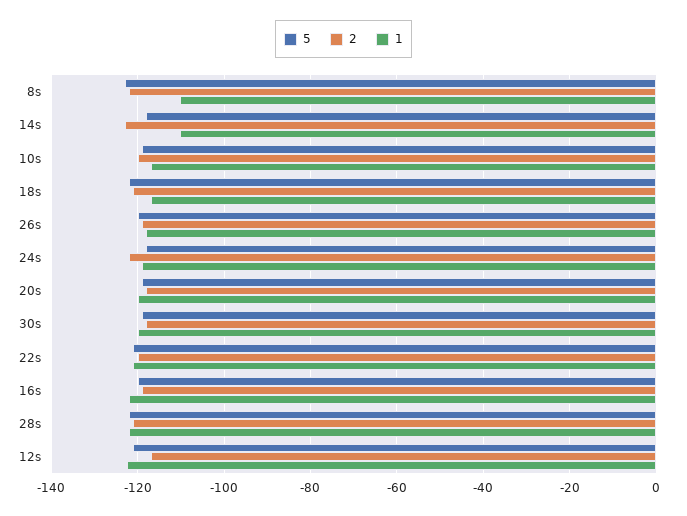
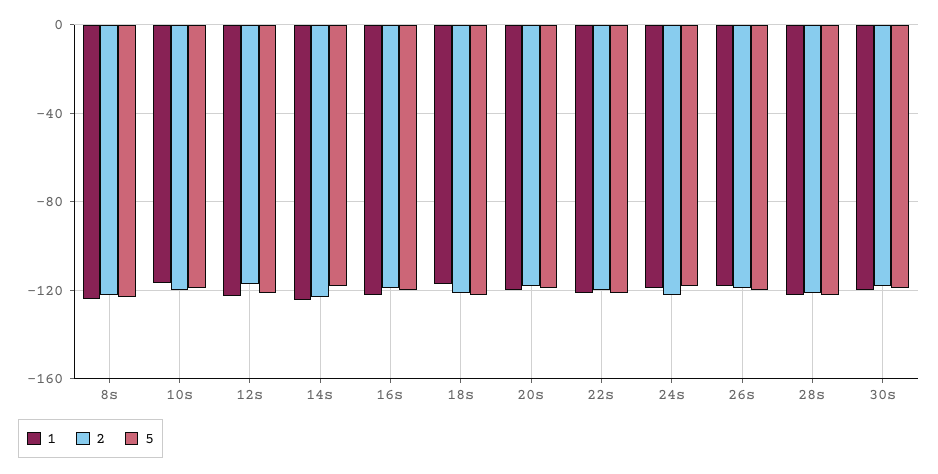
  {
    "5": {
      "8s": -124,
      "14s": -118,
      "10s": -120,
      "18s": -122,
      "26s": -120,
      "24s": -118,
      "20s": -120,
      "30s": -120,
      "22s": -122,
      "16s": -120,
      "28s": -122,
      "12s": -122
    },
    "2": {
      "8s": -122,
      "14s": -124,
      "10s": -120,
      "18s": -122,
      "26s": -120,
      "24s": -122,
      "20s": -118,
      "30s": -118,
      "22s": -120,
      "16s": -120,
      "28s": -122,
      "12s": -118
    },
    "1": {
-     "8s": -110,
+     "8s": -125,
-     "14s": -110,
+     "14s": -125,
      "10s": -116,
      "18s": -118,
      "26s": -118,
      "24s": -120,
      "20s": -120,
      "30s": -120,
      "22s": -122,
      "16s": -122,
      "28s": -122,
      "12s": -122
    }
  }

